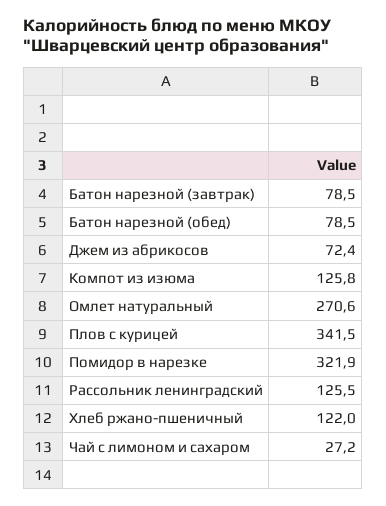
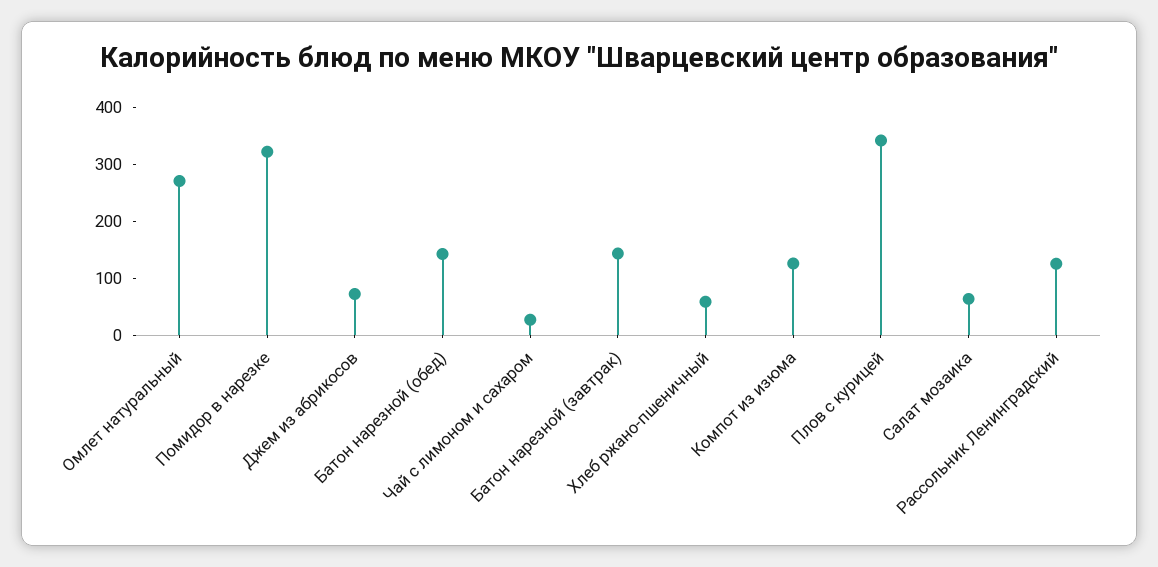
  {
-   "Батон нарезной (завтрак)": 78.5,
+   "Батон нарезной (завтрак)": 140,
-   "Батон нарезной (обед)": 78.5,
+   "Батон нарезной (обед)": 140,
    "Джем из абрикосов": 72.4,
    "Компот из изюма": 125.8,
    "Омлет натуральный": 270.6,
    "Плов с курицей": 341.5,
    "Помидор в нарезке": 321.9,
    "Рассольник ленинградский": 125.5,
-   "Хлеб ржано-пшеничный": 122,
+   "Хлеб ржано-пшеничный": 60,
-   "Чай с лимоном и сахаром": 27.2
+   "Чай с лимоном и сахаром": 27.2,
+   "Салат мозаика": 60
  }

